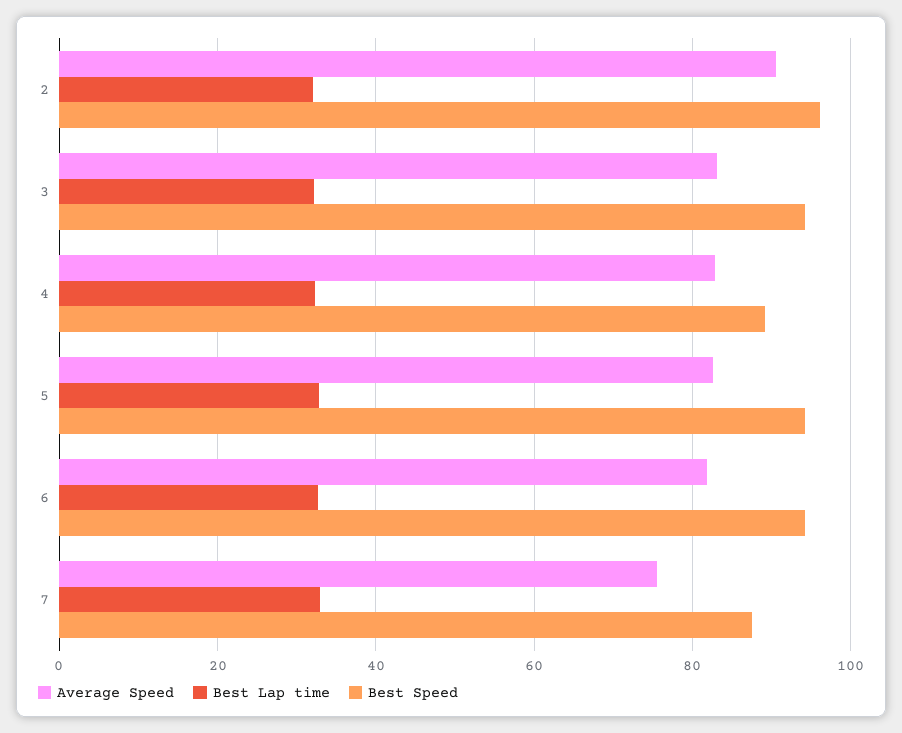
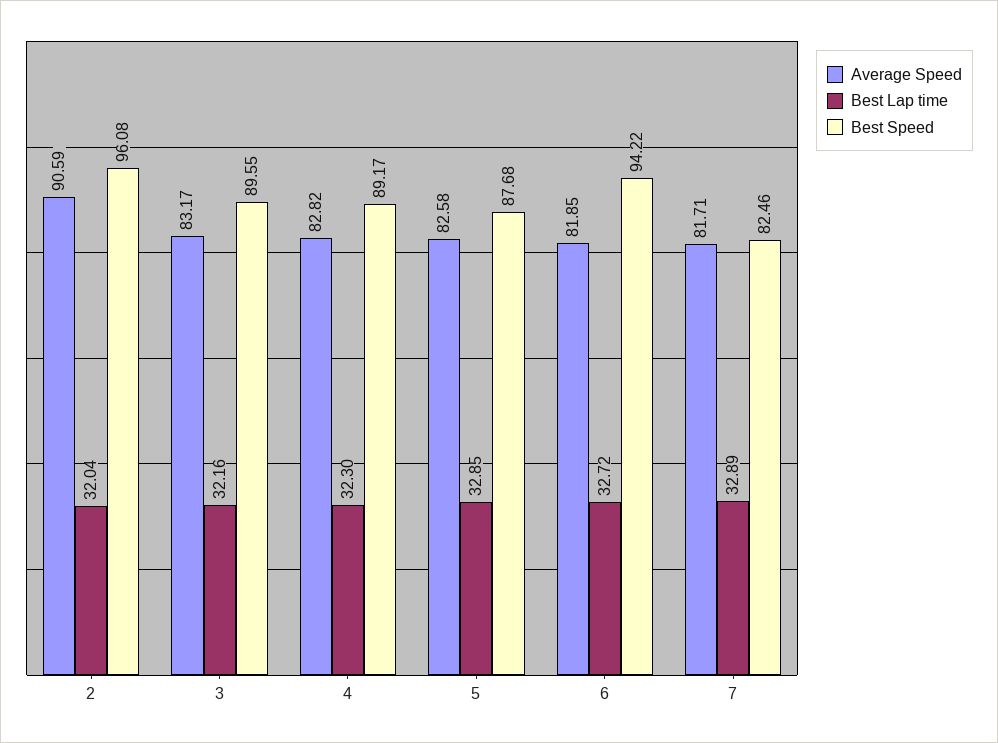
  {
    "Average Speed": {
      "2": 90.59,
      "3": 83.17,
      "4": 82.82,
      "5": 82.58,
      "6": 81.85,
-     "7": 76
+     "7": 81.71
    },
    "Best Lap time": {
      "2": 32.04,
      "3": 32.16,
      "4": 32.3,
      "5": 32.85,
      "6": 32.72,
      "7": 32.89
    },
    "Best Speed": {
      "2": 96.08,
-     "3": 94,
+     "3": 89.55,
      "4": 89.17,
-     "5": 94,
+     "5": 87.68,
      "6": 94.22,
-     "7": 88
+     "7": 82.46
    }
  }

